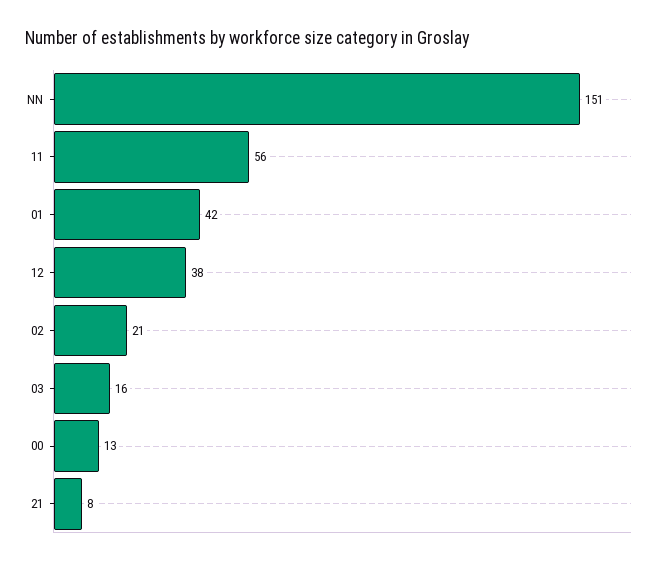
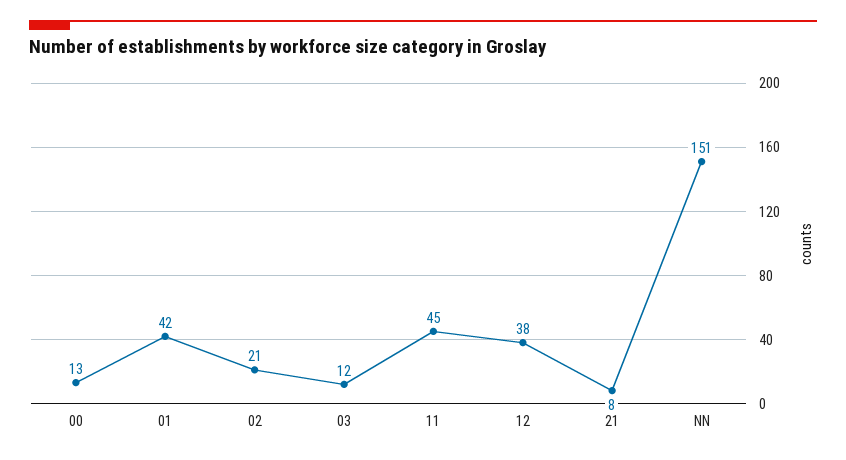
  {
    "NN": 151,
-   "11": 56,
+   "11": 45,
    "01": 42,
    "12": 38,
    "02": 21,
-   "03": 16,
+   "03": 12,
    "00": 13,
    "21": 8
  }

